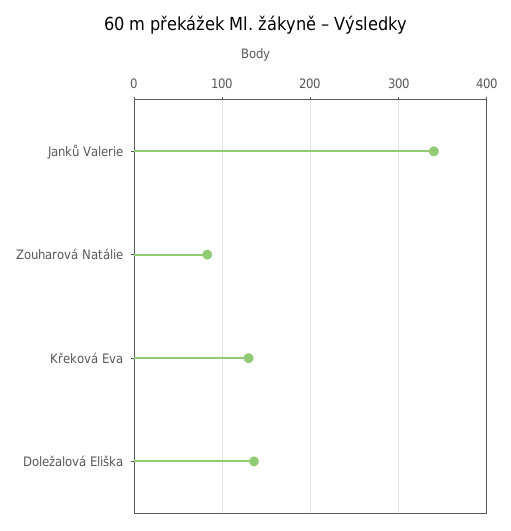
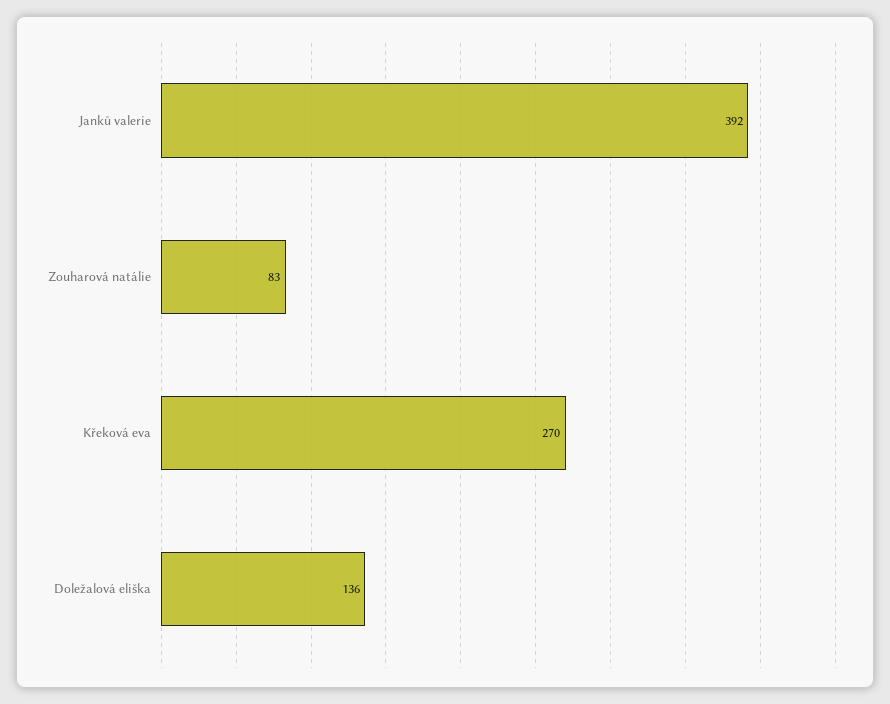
  {
-   "Janků Valerie": 340,
+   "Janků Valerie": 392,
    "Zouharová Natálie": 83,
-   "Křeková Eva": 130,
+   "Křeková Eva": 270,
    "Doležalová Eliška": 136
  }

